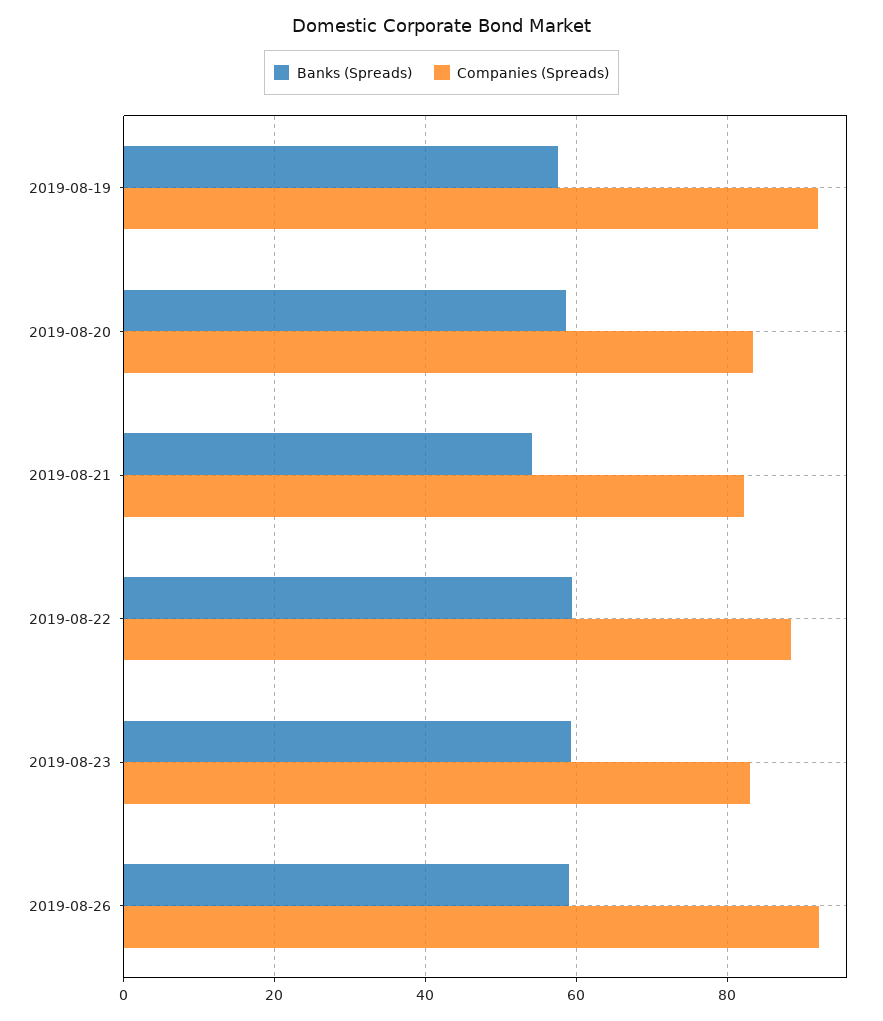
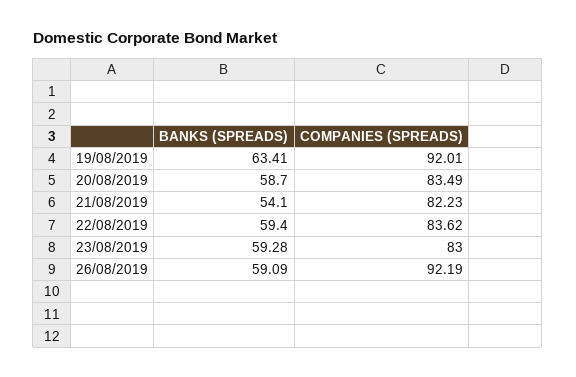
  {
    "Banks (Spreads)": {
-     "2019-08-19": 58,
+     "2019-08-19": 63.41,
      "2019-08-20": 58.7,
      "2019-08-21": 54.1,
      "2019-08-22": 59.4,
      "2019-08-23": 59.28,
      "2019-08-26": 59.09
    },
    "Companies (Spreads)": {
      "2019-08-19": 92.01,
      "2019-08-20": 83.49,
      "2019-08-21": 82.23,
-     "2019-08-22": 88,
+     "2019-08-22": 83.62,
      "2019-08-23": 83,
      "2019-08-26": 92.19
    }
  }

